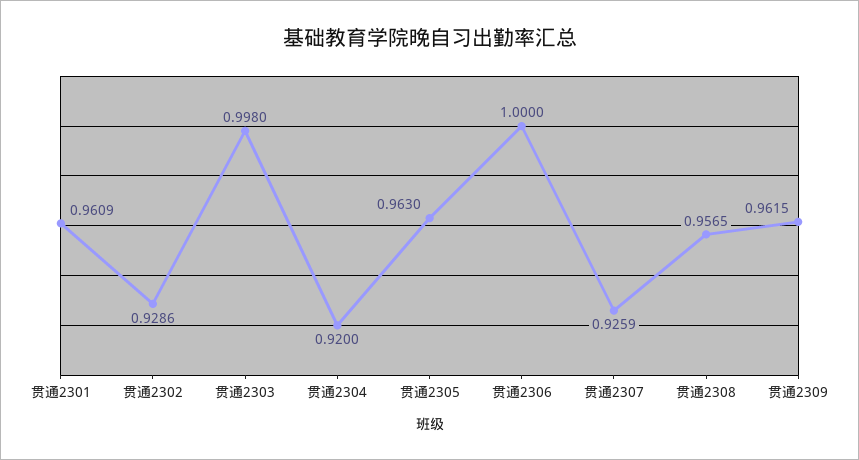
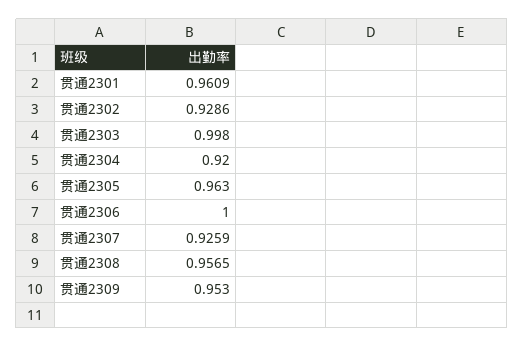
  {
    "贯通2301": 0.9609,
    "贯通2302": 0.9286,
    "贯通2303": 0.998,
    "贯通2304": 0.92,
    "贯通2305": 0.963,
    "贯通2306": 1,
    "贯通2307": 0.9259,
    "贯通2308": 0.9565,
-   "贯通2309": 0.9615
+   "贯通2309": 0.953
  }

